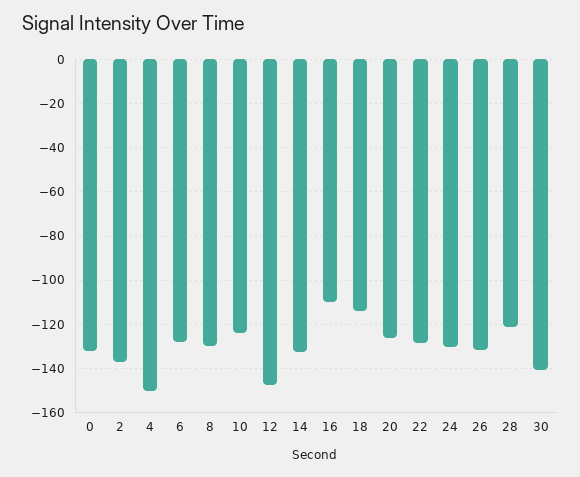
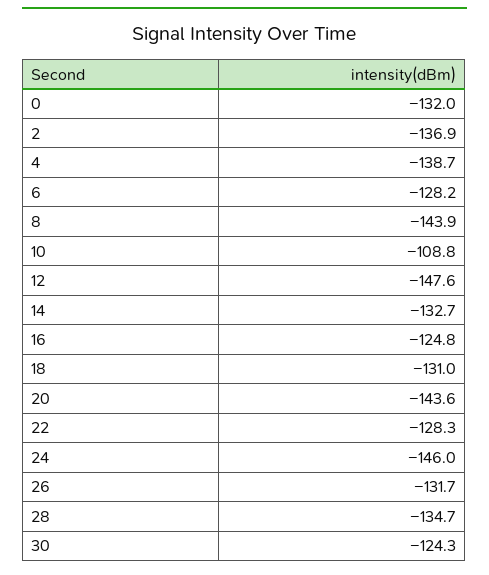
  {
    "0": -132,
    "2": -136.9,
-   "4": -150,
+   "4": -138.7,
    "6": -128.2,
-   "8": -130,
+   "8": -143.9,
-   "10": -125,
+   "10": -108.8,
    "12": -147.6,
    "14": -132.7,
-   "16": -110,
+   "16": -124.8,
-   "18": -115,
+   "18": -131,
-   "20": -125,
+   "20": -143.6,
    "22": -128.3,
-   "24": -130,
+   "24": -146,
    "26": -131.7,
-   "28": -120,
+   "28": -134.7,
-   "30": -140
+   "30": -124.3
  }

